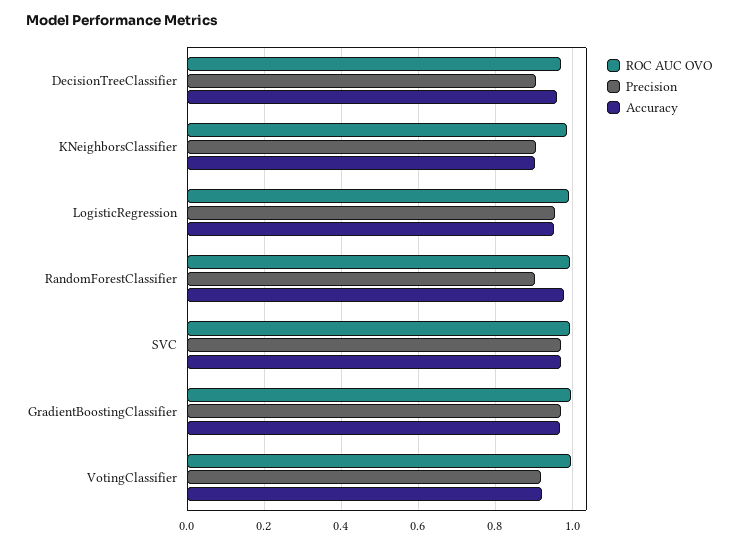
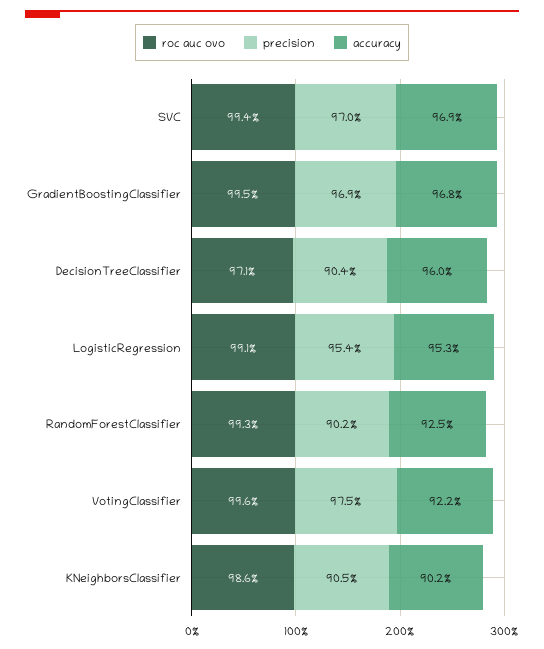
  {
    "ROC AUC OVO": {
      "DecisionTreeClassifier": 0.971,
      "KNeighborsClassifier": 0.986,
      "LogisticRegression": 0.991,
      "RandomForestClassifier": 0.993,
      "SVC": 0.994,
      "GradientBoostingClassifier": 0.995,
      "VotingClassifier": 0.996
    },
    "Precision": {
      "DecisionTreeClassifier": 0.904,
      "KNeighborsClassifier": 0.905,
      "LogisticRegression": 0.954,
      "RandomForestClassifier": 0.902,
      "SVC": 0.97,
      "GradientBoostingClassifier": 0.969,
-     "VotingClassifier": 0.92
+     "VotingClassifier": 0.975
    },
    "Accuracy": {
      "DecisionTreeClassifier": 0.96,
      "KNeighborsClassifier": 0.902,
      "LogisticRegression": 0.953,
-     "RandomForestClassifier": 0.98,
+     "RandomForestClassifier": 0.925,
      "SVC": 0.969,
      "GradientBoostingClassifier": 0.968,
      "VotingClassifier": 0.922
    }
  }

